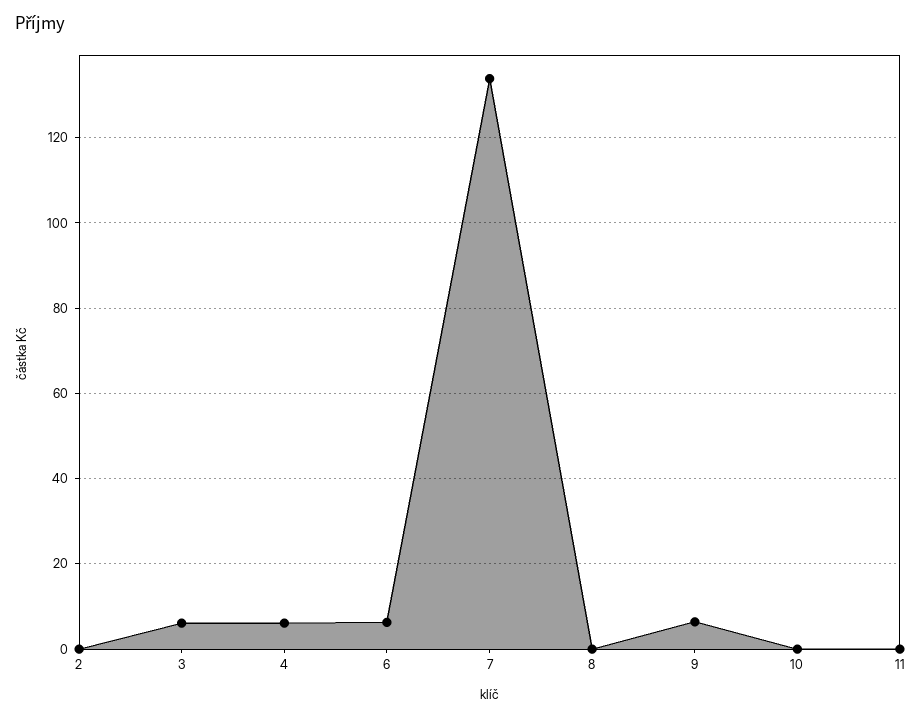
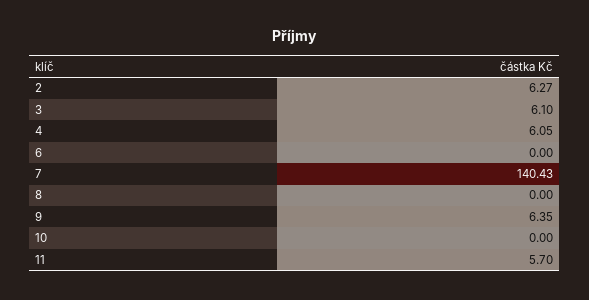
  {
-   "2": 0,
+   "2": 6.27,
    "3": 6.1,
    "4": 6.05,
-   "6": 6,
+   "6": 0,
-   "7": 134,
+   "7": 140.43,
    "8": 0,
    "9": 6.35,
    "10": 0,
-   "11": 0
+   "11": 5.7
  }

